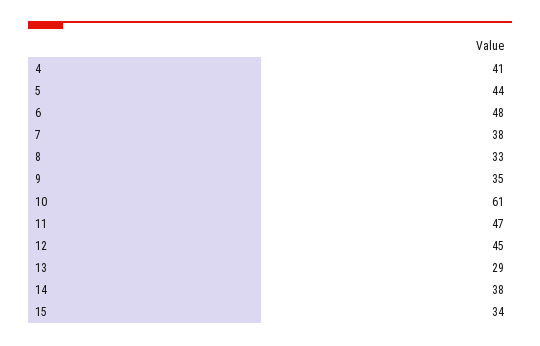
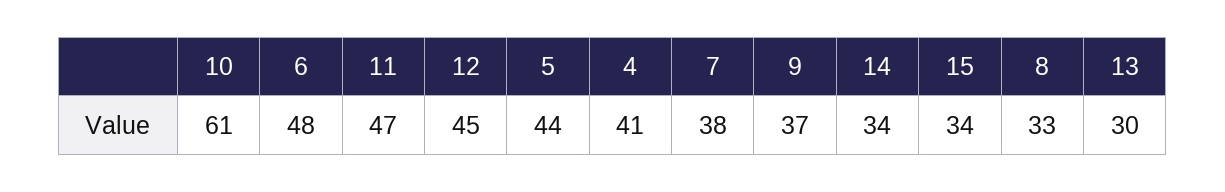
  {
    "4": 41,
    "5": 44,
    "6": 48,
    "7": 38,
    "8": 33,
-   "9": 35,
+   "9": 37,
    "10": 61,
    "11": 47,
    "12": 45,
-   "13": 29,
+   "13": 30,
-   "14": 38,
+   "14": 34,
    "15": 34
  }

